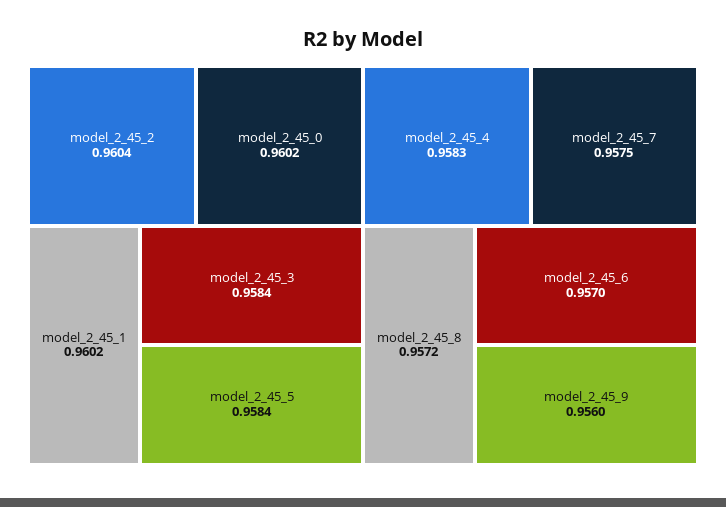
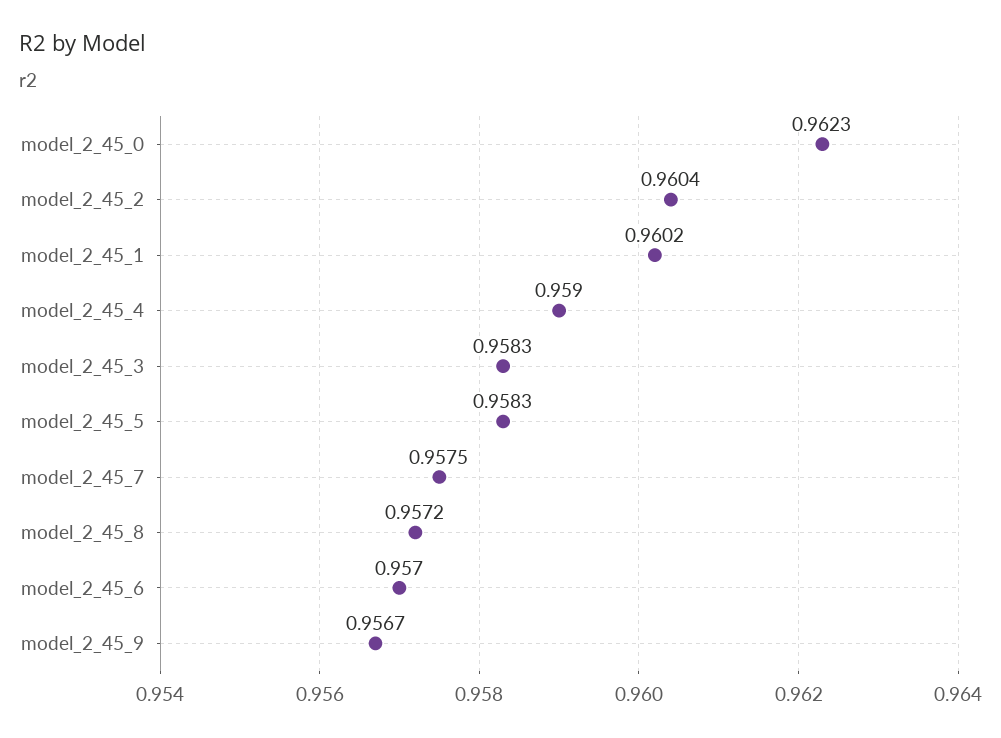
  {
    "model_2_45_2": 0.9604,
-   "model_2_45_0": 0.9602,
+   "model_2_45_0": 0.9623,
    "model_2_45_1": 0.9602,
-   "model_2_45_3": 0.9584,
+   "model_2_45_3": 0.9583,
-   "model_2_45_5": 0.9584,
+   "model_2_45_5": 0.9583,
-   "model_2_45_4": 0.9583,
+   "model_2_45_4": 0.959,
    "model_2_45_7": 0.9575,
    "model_2_45_8": 0.9572,
    "model_2_45_6": 0.957,
-   "model_2_45_9": 0.956
+   "model_2_45_9": 0.9567
  }

